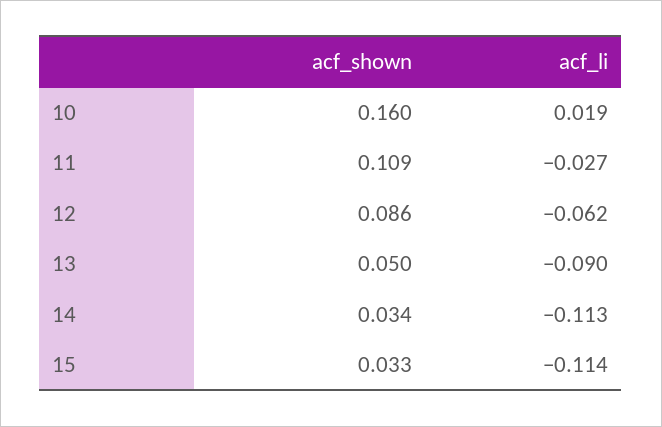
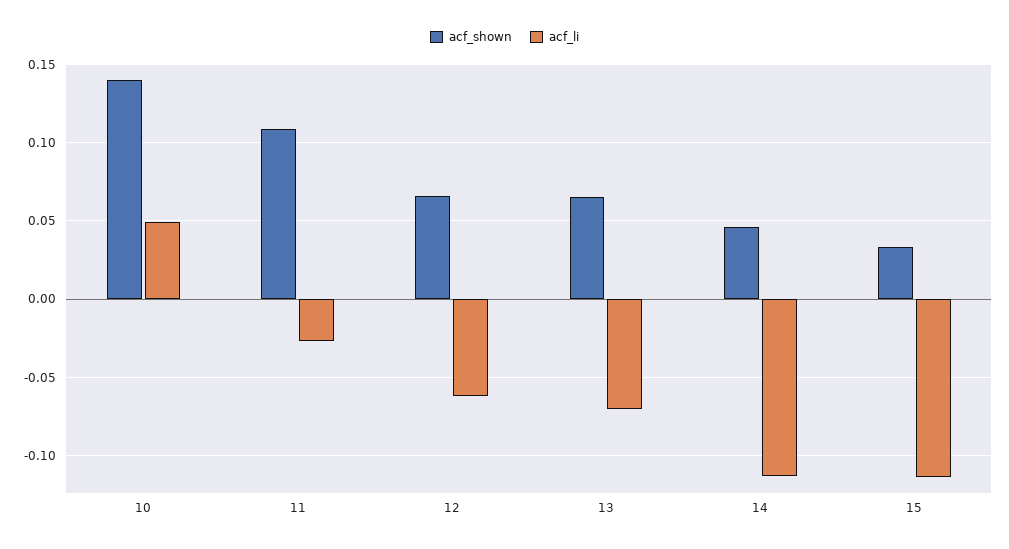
  {
    "acf_shown": {
-     "10": 0.16,
+     "10": 0.14,
      "11": 0.109,
-     "12": 0.086,
+     "12": 0.065,
-     "13": 0.05,
+     "13": 0.065,
-     "14": 0.034,
+     "14": 0.045,
      "15": 0.033
    },
    "acf_li": {
-     "10": 0.019,
+     "10": 0.05,
      "11": -0.027,
      "12": -0.062,
-     "13": -0.09,
+     "13": -0.07,
      "14": -0.113,
      "15": -0.114
    }
  }

